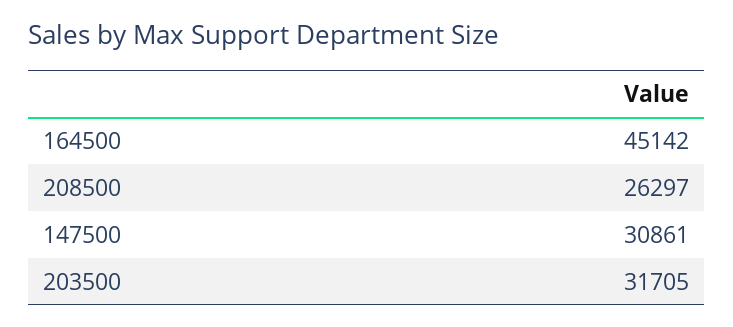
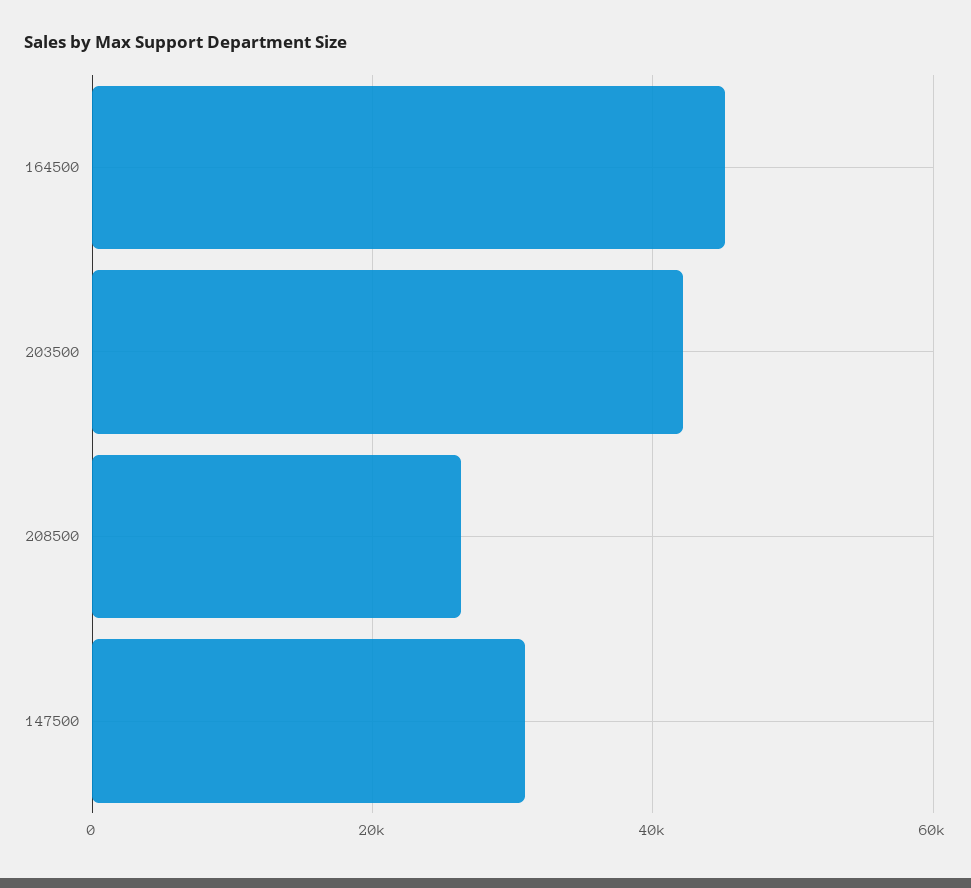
  {
    "164500": 45142,
    "208500": 26297,
    "147500": 30861,
-   "203500": 31705
+   "203500": 42000
  }

